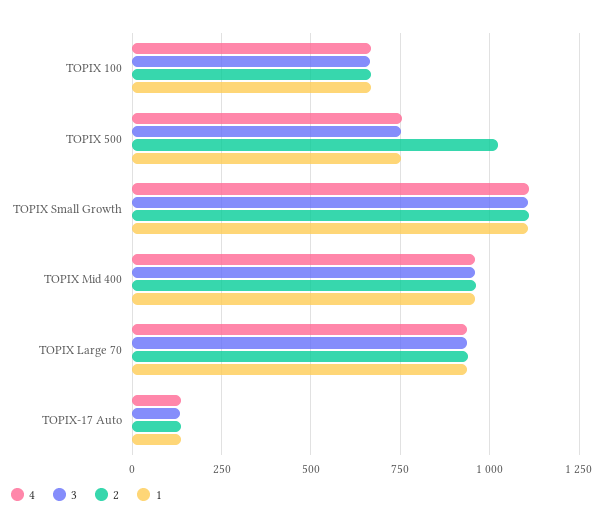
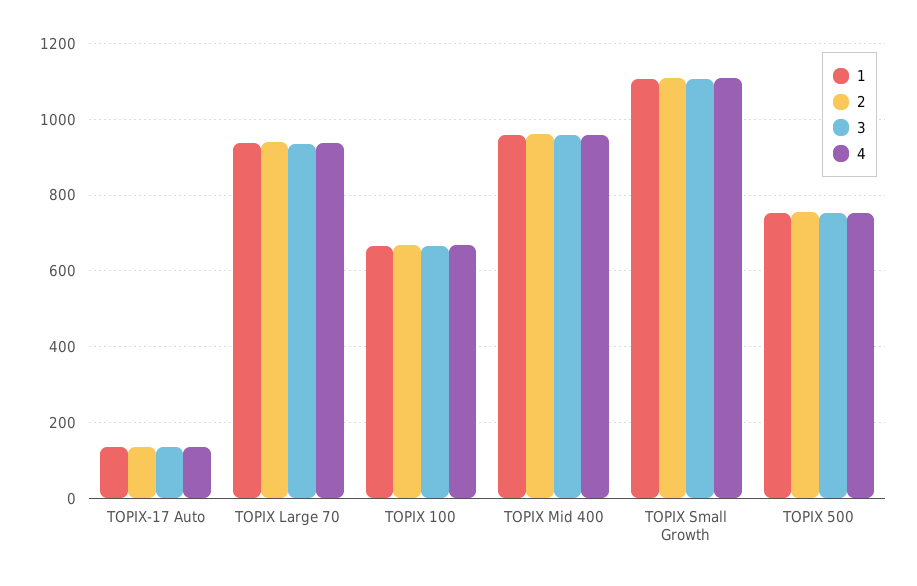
  {
    "4": {
      "TOPIX 100": 660,
      "TOPIX 500": 760,
      "TOPIX Small Growth": 1100,
      "TOPIX Mid 400": 960,
      "TOPIX Large 70": 940,
      "TOPIX-17 Auto": 140
    },
    "3": {
      "TOPIX 100": 660,
      "TOPIX 500": 760,
      "TOPIX Small Growth": 1100,
      "TOPIX Mid 400": 960,
      "TOPIX Large 70": 940,
      "TOPIX-17 Auto": 140
    },
    "2": {
      "TOPIX 100": 660,
-     "TOPIX 500": 1025,
+     "TOPIX 500": 760,
      "TOPIX Small Growth": 1100,
      "TOPIX Mid 400": 960,
      "TOPIX Large 70": 940,
      "TOPIX-17 Auto": 140
    },
    "1": {
      "TOPIX 100": 660,
      "TOPIX 500": 760,
      "TOPIX Small Growth": 1100,
      "TOPIX Mid 400": 960,
      "TOPIX Large 70": 940,
      "TOPIX-17 Auto": 140
    }
  }

